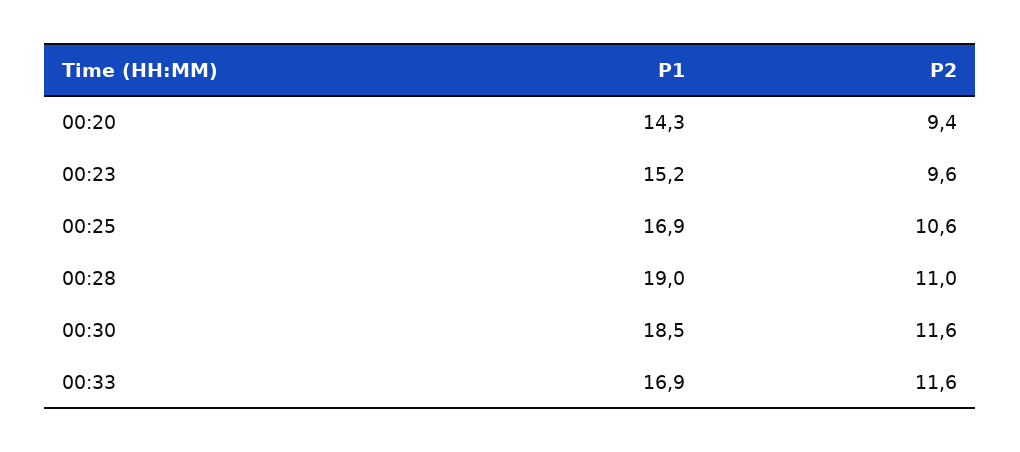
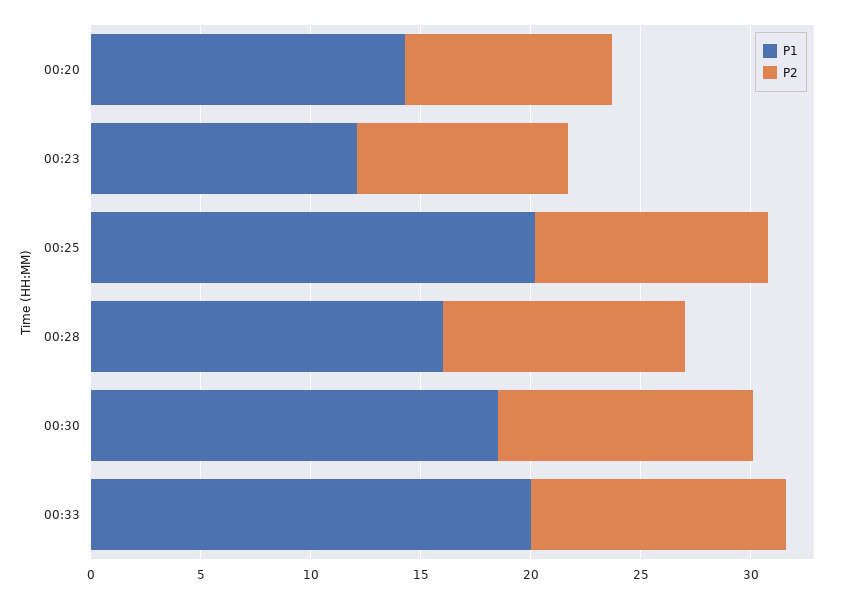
  {
    "P1": {
      "00:20": 14.3,
-     "00:23": 15.2,
+     "00:23": 12,
-     "00:25": 16.9,
+     "00:25": 20,
-     "00:28": 19,
+     "00:28": 16,
      "00:30": 18.5,
-     "00:33": 16.9
+     "00:33": 20
    },
    "P2": {
      "00:20": 9.4,
      "00:23": 9.6,
      "00:25": 10.6,
      "00:28": 11,
      "00:30": 11.6,
      "00:33": 11.6
    }
  }

